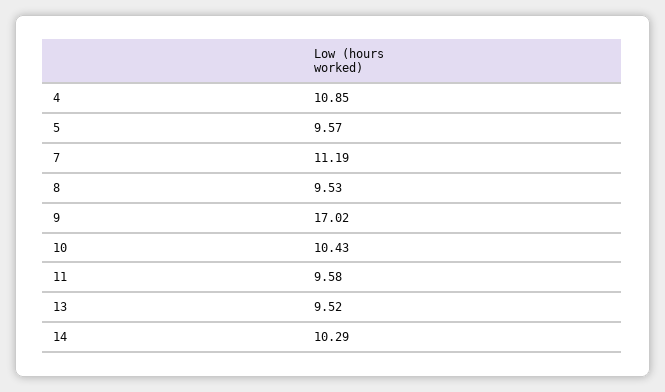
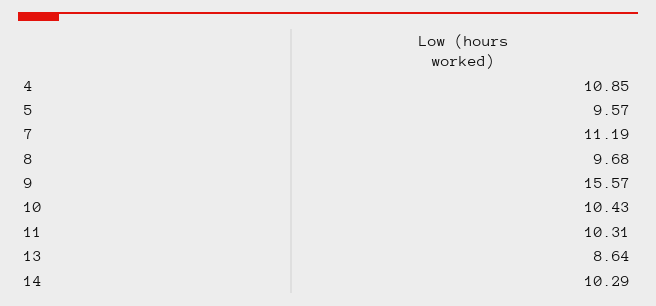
  {
    "4": 10.85,
    "5": 9.57,
    "7": 11.19,
-   "8": 9.53,
+   "8": 9.68,
-   "9": 17.02,
+   "9": 15.57,
    "10": 10.43,
-   "11": 9.58,
+   "11": 10.31,
-   "13": 9.52,
+   "13": 8.64,
    "14": 10.29
  }

